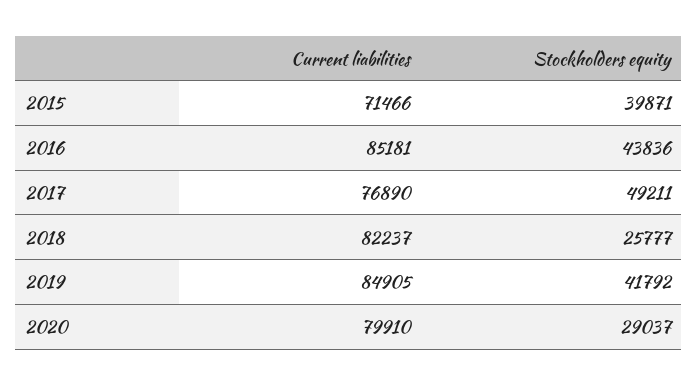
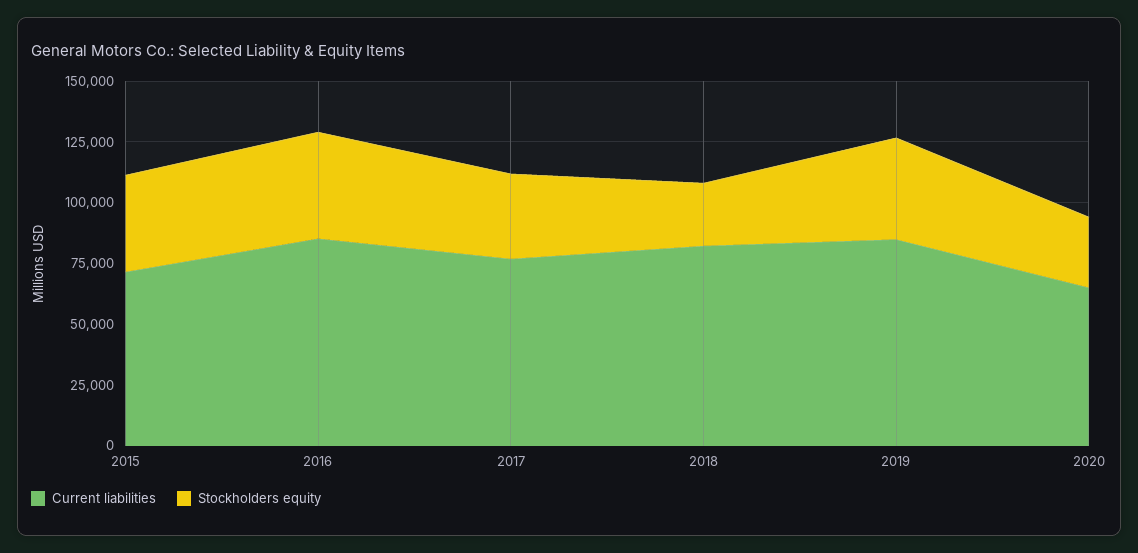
  {
    "Current liabilities": {
      "2015": 71466,
      "2016": 85181,
      "2017": 76890,
      "2018": 82237,
      "2019": 84905,
-     "2020": 79910
+     "2020": 65000
    },
    "Stockholders equity": {
      "2015": 39871,
      "2016": 43836,
-     "2017": 49211,
+     "2017": 35000,
      "2018": 25777,
      "2019": 41792,
      "2020": 29037
    }
  }

